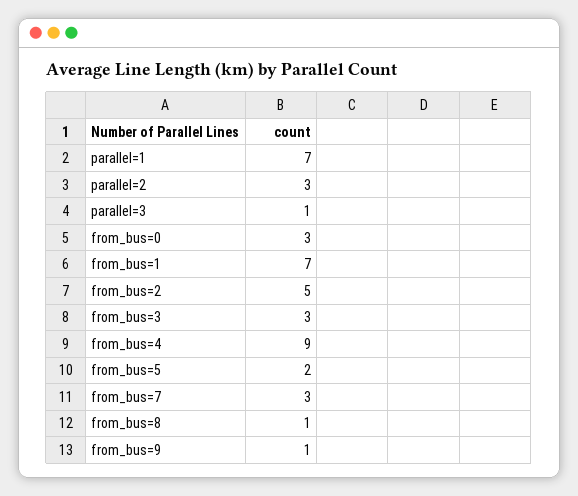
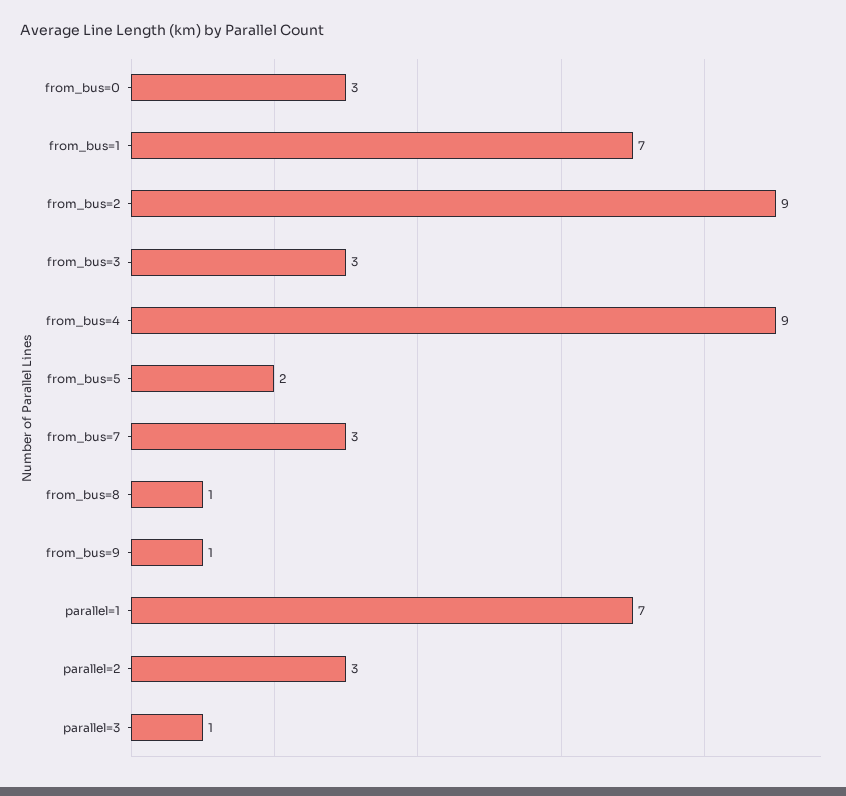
  {
    "parallel=1": 7,
    "parallel=2": 3,
    "parallel=3": 1,
    "from_bus=0": 3,
    "from_bus=1": 7,
-   "from_bus=2": 5,
+   "from_bus=2": 9,
    "from_bus=3": 3,
    "from_bus=4": 9,
    "from_bus=5": 2,
    "from_bus=7": 3,
    "from_bus=8": 1,
    "from_bus=9": 1
  }

